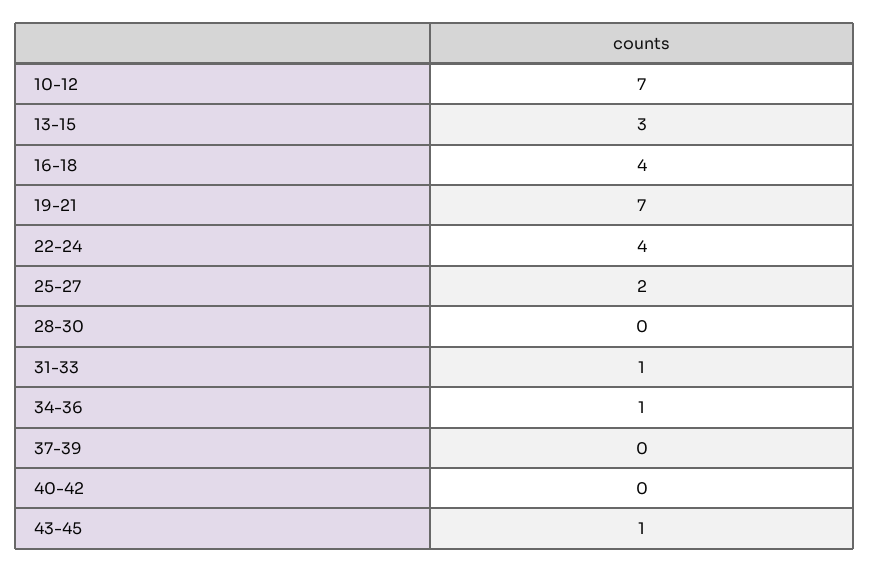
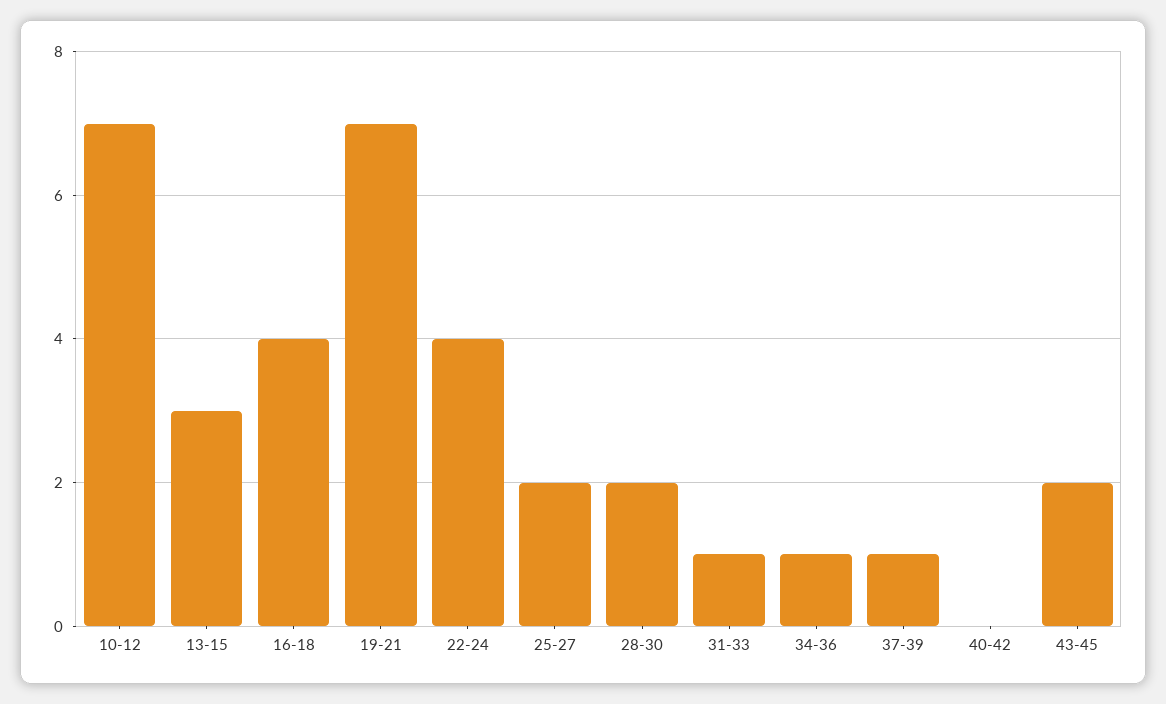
  {
    "10-12": 7,
    "13-15": 3,
    "16-18": 4,
    "19-21": 7,
    "22-24": 4,
    "25-27": 2,
-   "28-30": 0,
+   "28-30": 2,
    "31-33": 1,
    "34-36": 1,
-   "37-39": 0,
+   "37-39": 1,
    "40-42": 0,
-   "43-45": 1
+   "43-45": 2
  }

